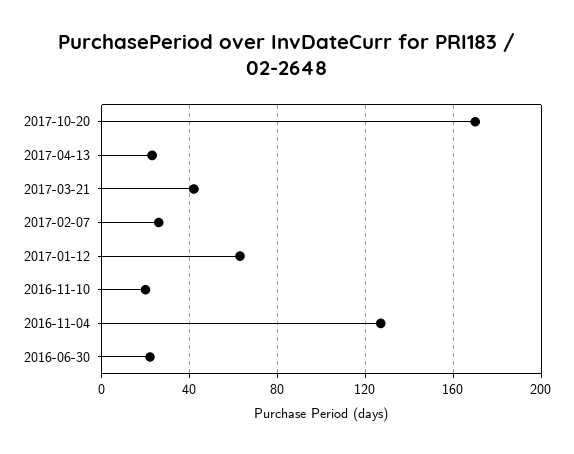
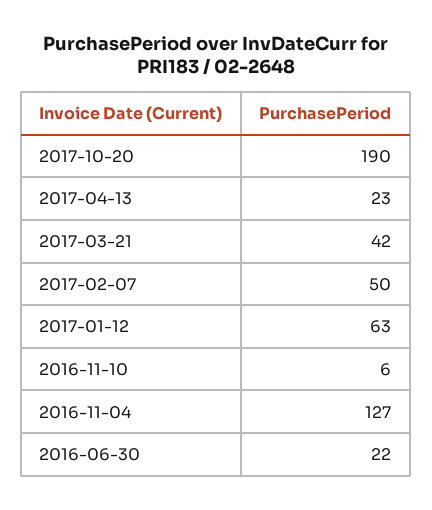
  {
-   "2017-10-20": 170,
+   "2017-10-20": 190,
    "2017-04-13": 23,
    "2017-03-21": 42,
-   "2017-02-07": 25,
+   "2017-02-07": 50,
    "2017-01-12": 63,
-   "2016-11-10": 20,
+   "2016-11-10": 6,
    "2016-11-04": 127,
    "2016-06-30": 22
  }

